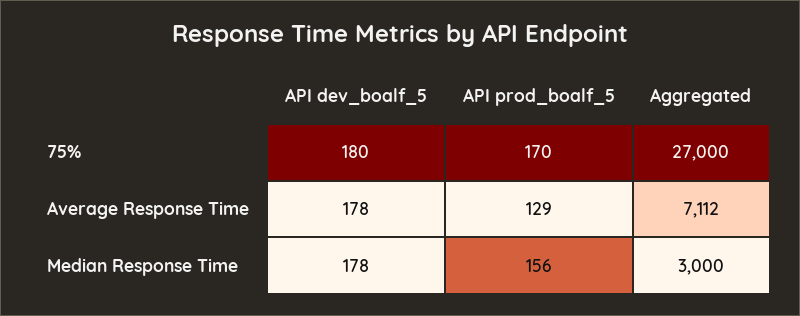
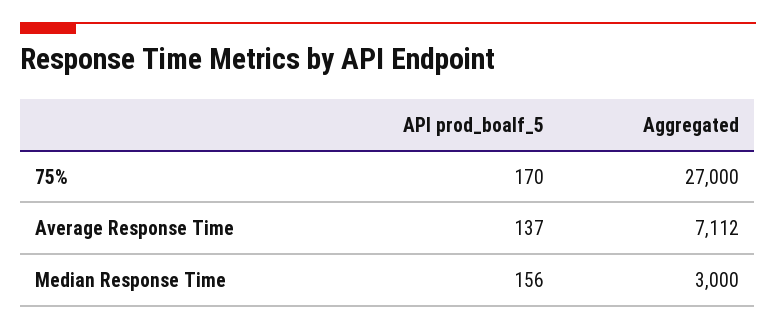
  {
-   "API dev_boalf_5": {
-     "75%": 180,
-     "Average Response Time": 178,
-     "Median Response Time": 178
-   },
    "API prod_boalf_5": {
      "75%": 170,
-     "Average Response Time": 129,
+     "Average Response Time": 137,
      "Median Response Time": 156
    },
    "Aggregated": {
      "75%": 27000,
      "Average Response Time": 7112,
      "Median Response Time": 3000
    }
  }

